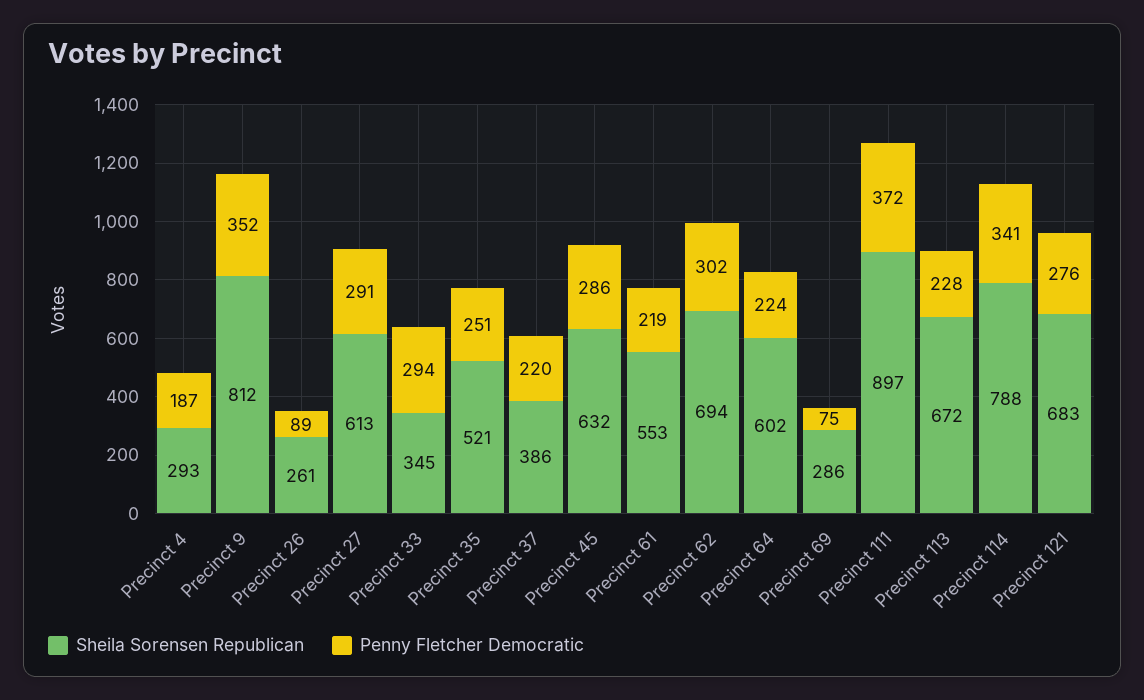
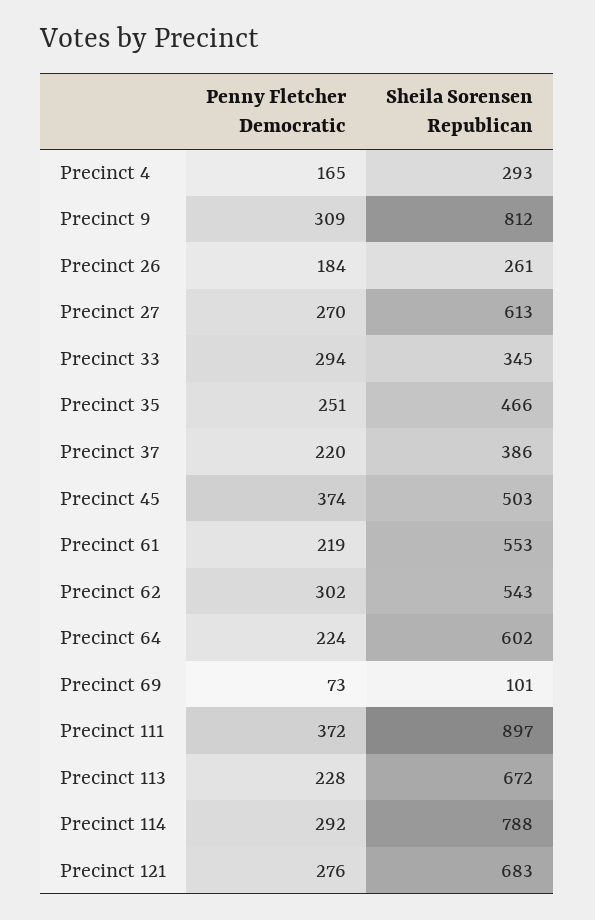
  {
    "Sheila Sorensen Republican": {
      "Precinct 4": 293,
      "Precinct 9": 812,
      "Precinct 26": 261,
      "Precinct 27": 613,
      "Precinct 33": 345,
-     "Precinct 35": 521,
+     "Precinct 35": 466,
      "Precinct 37": 386,
-     "Precinct 45": 632,
+     "Precinct 45": 503,
      "Precinct 61": 553,
-     "Precinct 62": 694,
+     "Precinct 62": 543,
      "Precinct 64": 602,
-     "Precinct 69": 286,
+     "Precinct 69": 101,
      "Precinct 111": 897,
      "Precinct 113": 672,
      "Precinct 114": 788,
      "Precinct 121": 683
    },
    "Penny Fletcher Democratic": {
-     "Precinct 4": 187,
+     "Precinct 4": 165,
-     "Precinct 9": 352,
+     "Precinct 9": 309,
-     "Precinct 26": 89,
+     "Precinct 26": 184,
-     "Precinct 27": 291,
+     "Precinct 27": 270,
      "Precinct 33": 294,
      "Precinct 35": 251,
      "Precinct 37": 220,
-     "Precinct 45": 286,
+     "Precinct 45": 374,
      "Precinct 61": 219,
      "Precinct 62": 302,
      "Precinct 64": 224,
-     "Precinct 69": 75,
+     "Precinct 69": 73,
      "Precinct 111": 372,
      "Precinct 113": 228,
-     "Precinct 114": 341,
+     "Precinct 114": 292,
      "Precinct 121": 276
    }
  }

